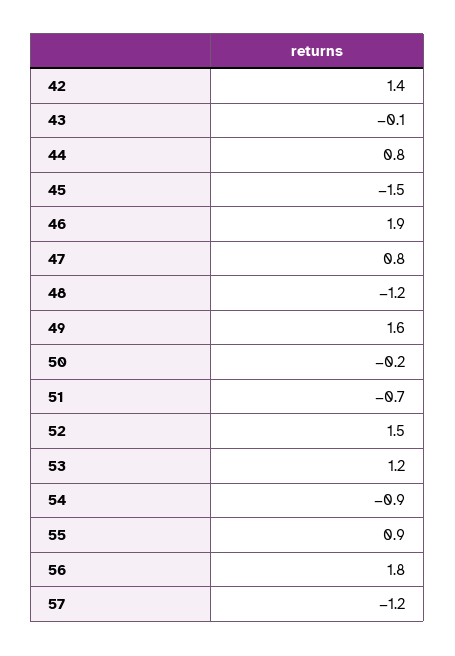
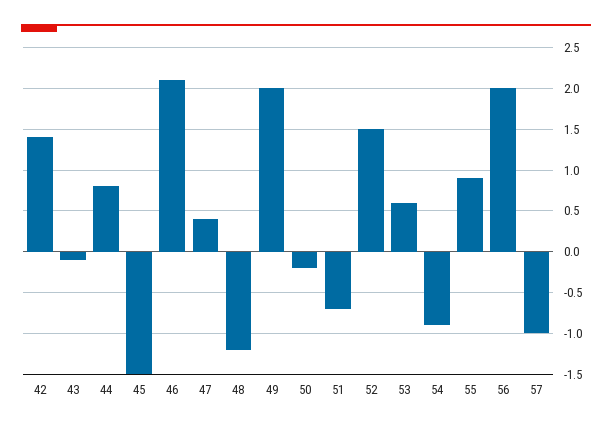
  {
    "42": 1.4,
    "43": -0.1,
    "44": 0.8,
    "45": -1.5,
-   "46": 1.9,
+   "46": 2.1,
-   "47": 0.8,
+   "47": 0.4,
    "48": -1.2,
-   "49": 1.6,
+   "49": 2,
    "50": -0.2,
    "51": -0.7,
    "52": 1.5,
-   "53": 1.2,
+   "53": 0.6,
    "54": -0.9,
    "55": 0.9,
-   "56": 1.8,
+   "56": 2,
-   "57": -1.2
+   "57": -1
  }

